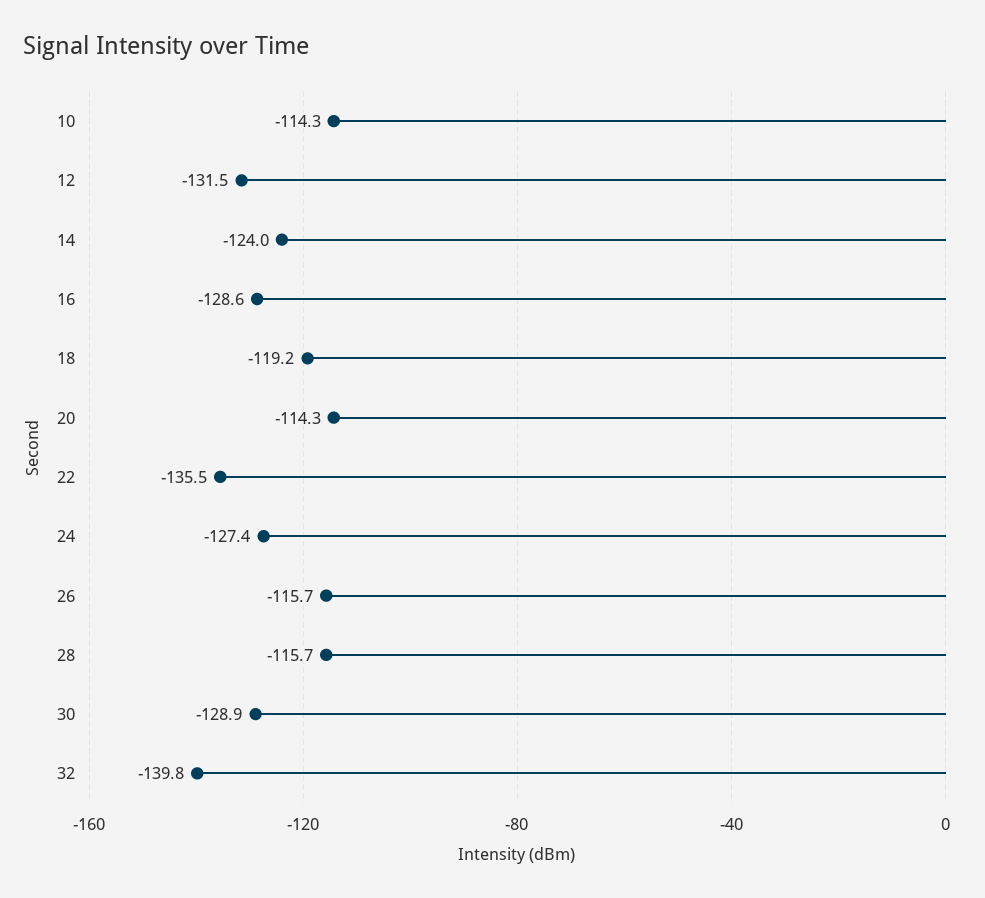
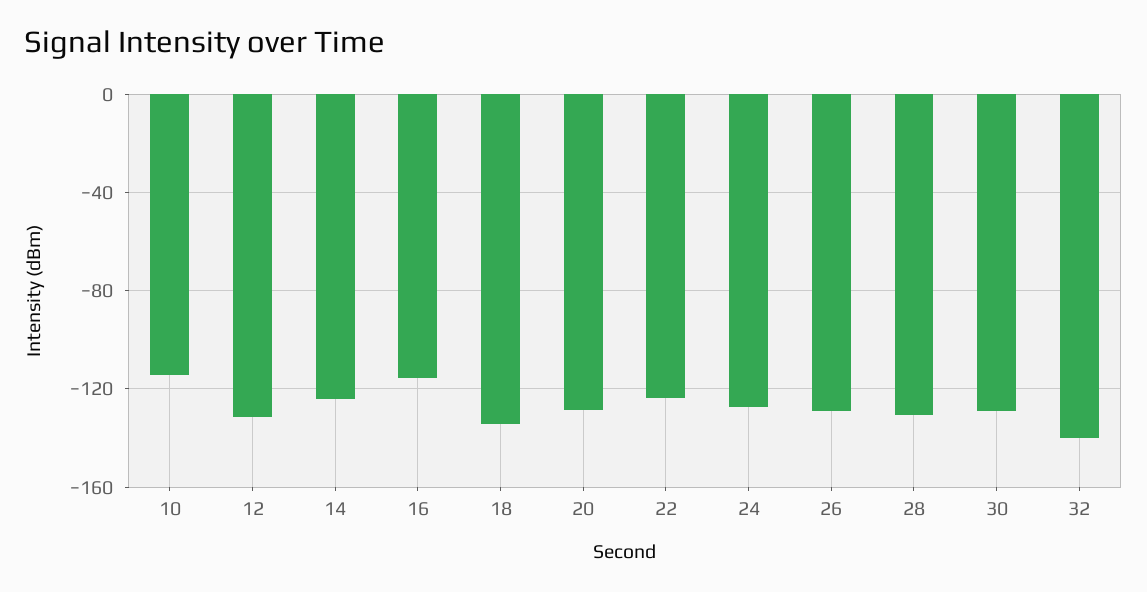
  {
    "10": -114.3,
    "12": -131.5,
    "14": -124,
-   "16": -128.6,
+   "16": -115,
-   "18": -119.2,
+   "18": -135,
-   "20": -114.3,
+   "20": -130,
-   "22": -135.5,
+   "22": -125,
    "24": -127.4,
-   "26": -115.7,
+   "26": -130,
-   "28": -115.7,
+   "28": -130,
    "30": -128.9,
    "32": -139.8
  }

